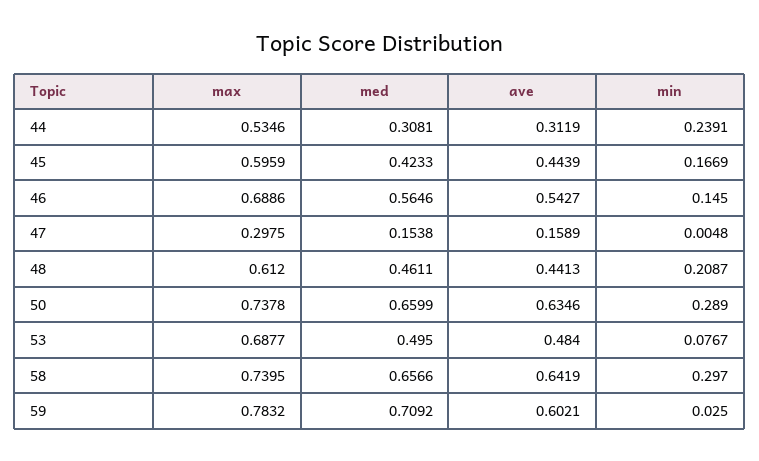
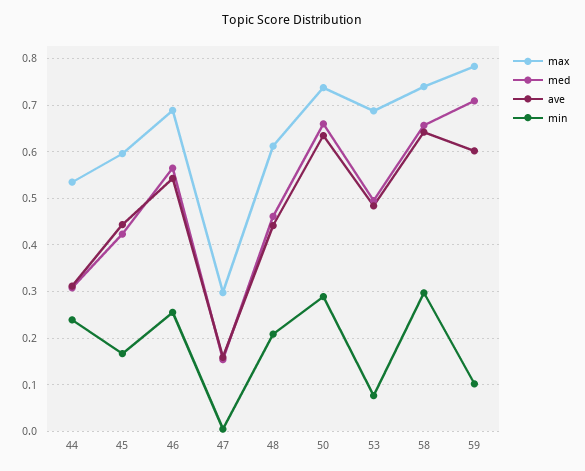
  {
    "max": {
      "44": 0.5346,
      "45": 0.5959,
      "46": 0.6886,
      "47": 0.2975,
      "48": 0.612,
      "50": 0.7378,
      "53": 0.6877,
      "58": 0.7395,
      "59": 0.7832
    },
    "med": {
      "44": 0.3081,
      "45": 0.4233,
      "46": 0.5646,
      "47": 0.1538,
      "48": 0.4611,
      "50": 0.6599,
      "53": 0.495,
      "58": 0.6566,
      "59": 0.7092
    },
    "ave": {
      "44": 0.3119,
      "45": 0.4439,
      "46": 0.5427,
      "47": 0.1589,
      "48": 0.4413,
      "50": 0.6346,
      "53": 0.484,
      "58": 0.6419,
      "59": 0.6021
    },
    "min": {
      "44": 0.2391,
      "45": 0.1669,
-     "46": 0.145,
+     "46": 0.26,
      "47": 0.0048,
      "48": 0.2087,
      "50": 0.289,
      "53": 0.0767,
      "58": 0.297,
-     "59": 0.025
+     "59": 0.1
    }
  }

